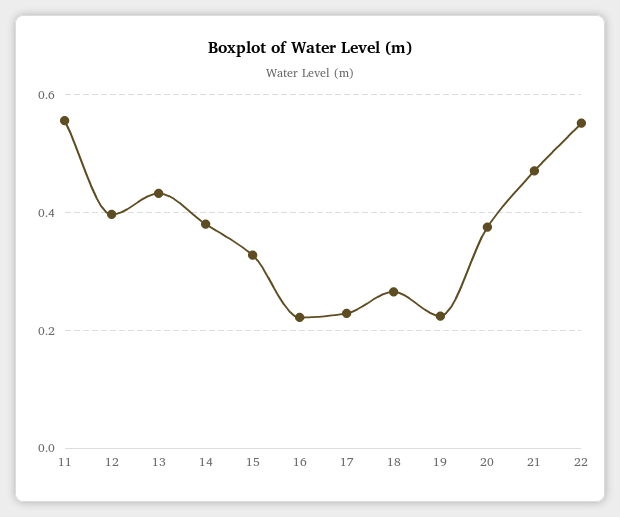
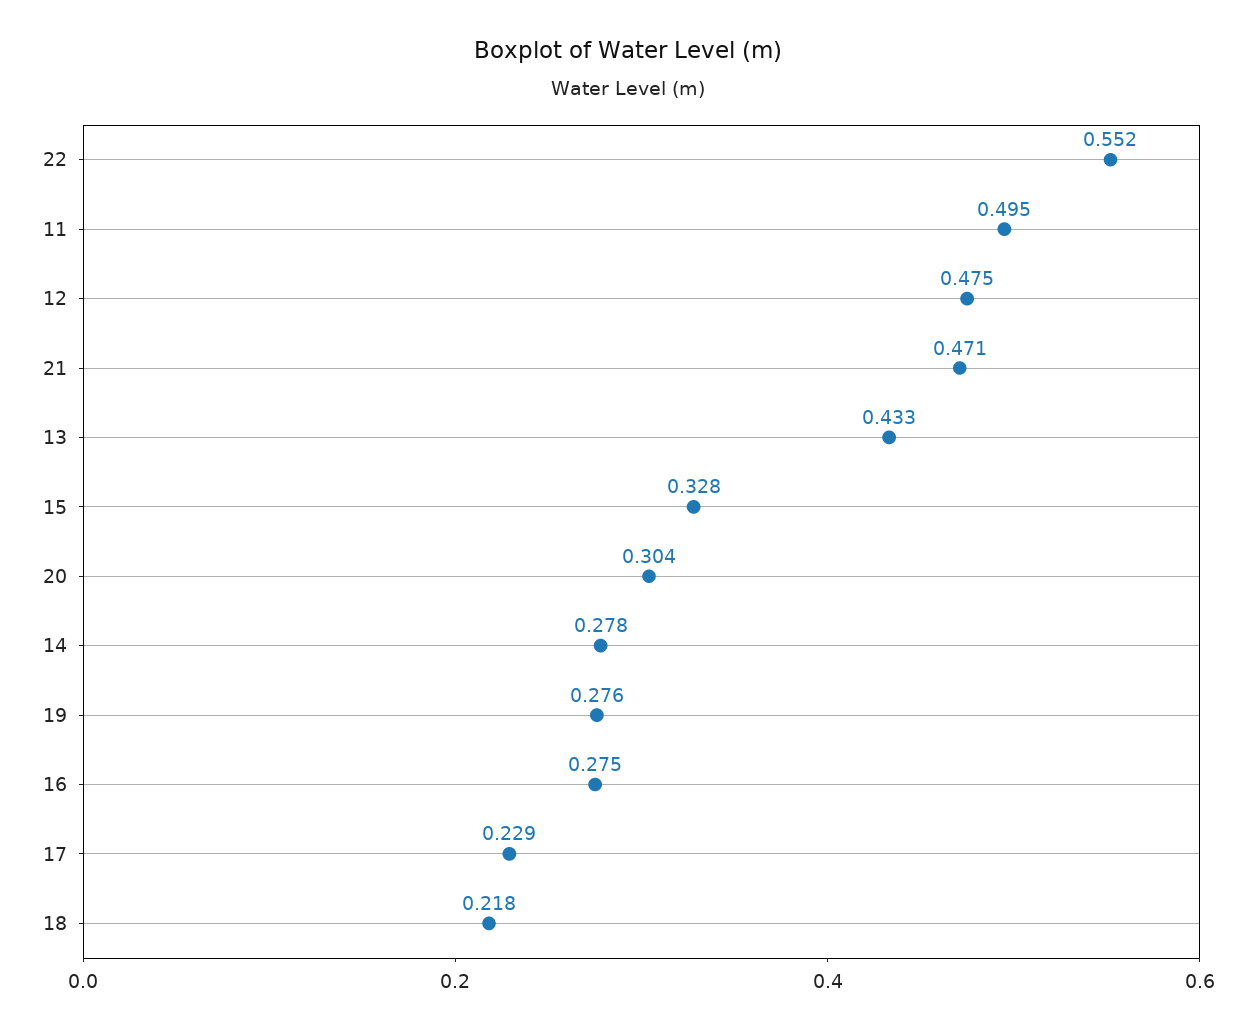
  {
-   "11": 0.56,
+   "11": 0.495,
-   "12": 0.4,
+   "12": 0.475,
    "13": 0.433,
-   "14": 0.38,
+   "14": 0.278,
    "15": 0.328,
-   "16": 0.22,
+   "16": 0.275,
    "17": 0.229,
-   "18": 0.26,
+   "18": 0.218,
-   "19": 0.22,
+   "19": 0.276,
-   "20": 0.38,
+   "20": 0.304,
    "21": 0.471,
    "22": 0.552
  }

